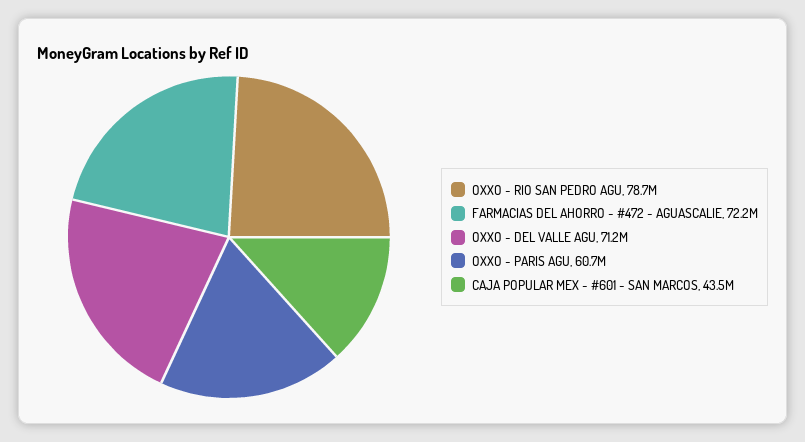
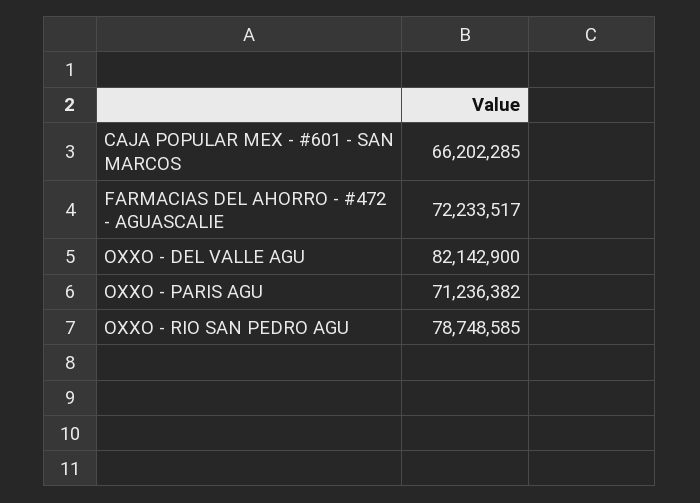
  {
    "OXXO - RIO SAN PEDRO AGU": 78748585,
    "FARMACIAS DEL AHORRO - #472 - AGUASCALIE": 72233517,
-   "OXXO - DEL VALLE AGU": 71200000,
+   "OXXO - DEL VALLE AGU": 82142900,
-   "OXXO - PARIS AGU": 60700000,
+   "OXXO - PARIS AGU": 71236382,
-   "CAJA POPULAR MEX - #601 - SAN MARCOS": 43500000
+   "CAJA POPULAR MEX - #601 - SAN MARCOS": 66202285
  }

